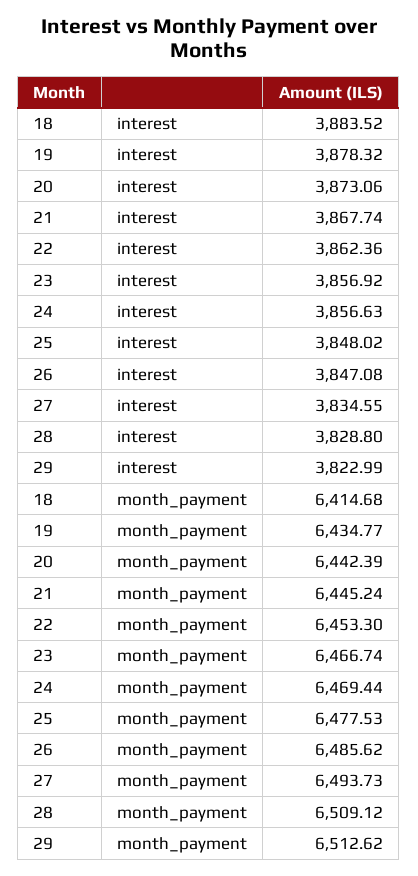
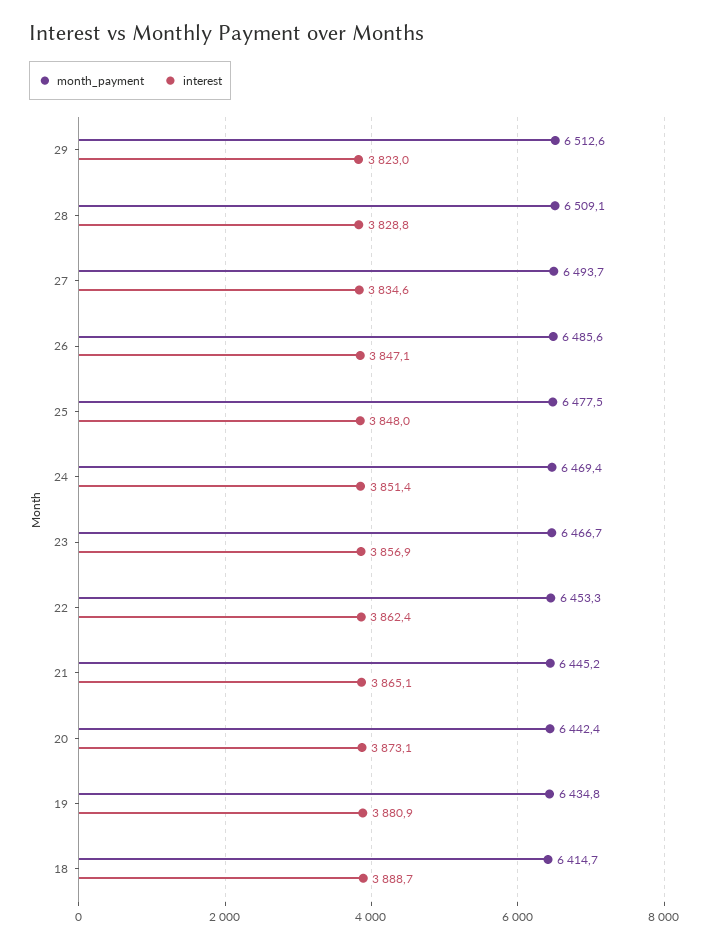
  {
    "interest": {
-     "18": 3883.52,
+     "18": 3888.7,
-     "19": 3878.32,
+     "19": 3880.9,
      "20": 3873.06,
-     "21": 3867.74,
+     "21": 3865.1,
      "22": 3862.36,
      "23": 3856.92,
-     "24": 3856.63,
+     "24": 3851.4,
      "25": 3848.02,
      "26": 3847.08,
      "27": 3834.55,
      "28": 3828.8,
      "29": 3822.99
    },
    "month_payment": {
      "18": 6414.68,
      "19": 6434.77,
      "20": 6442.39,
      "21": 6445.24,
      "22": 6453.3,
      "23": 6466.74,
      "24": 6469.44,
      "25": 6477.53,
      "26": 6485.62,
      "27": 6493.73,
      "28": 6509.12,
      "29": 6512.62
    }
  }

